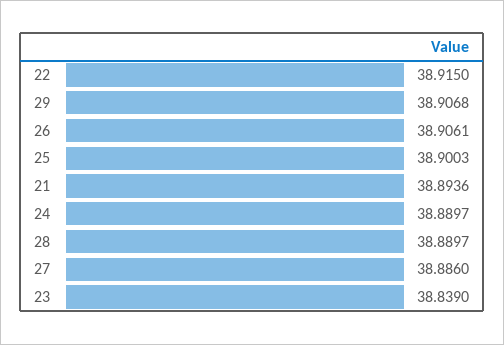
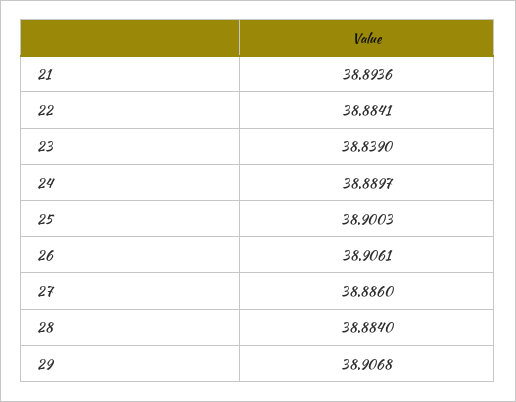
  {
-   "22": 38.915,
+   "22": 38.8841,
    "29": 38.9068,
    "26": 38.9061,
    "25": 38.9003,
    "21": 38.8936,
    "24": 38.8897,
-   "28": 38.8897,
+   "28": 38.884,
    "27": 38.886,
    "23": 38.839
  }

